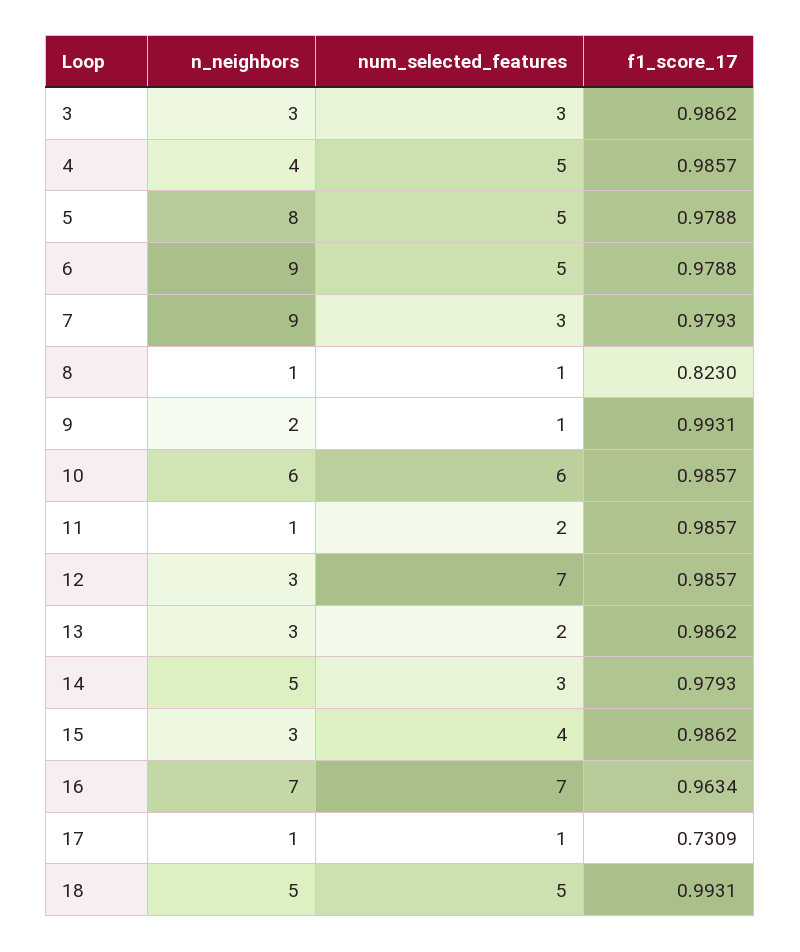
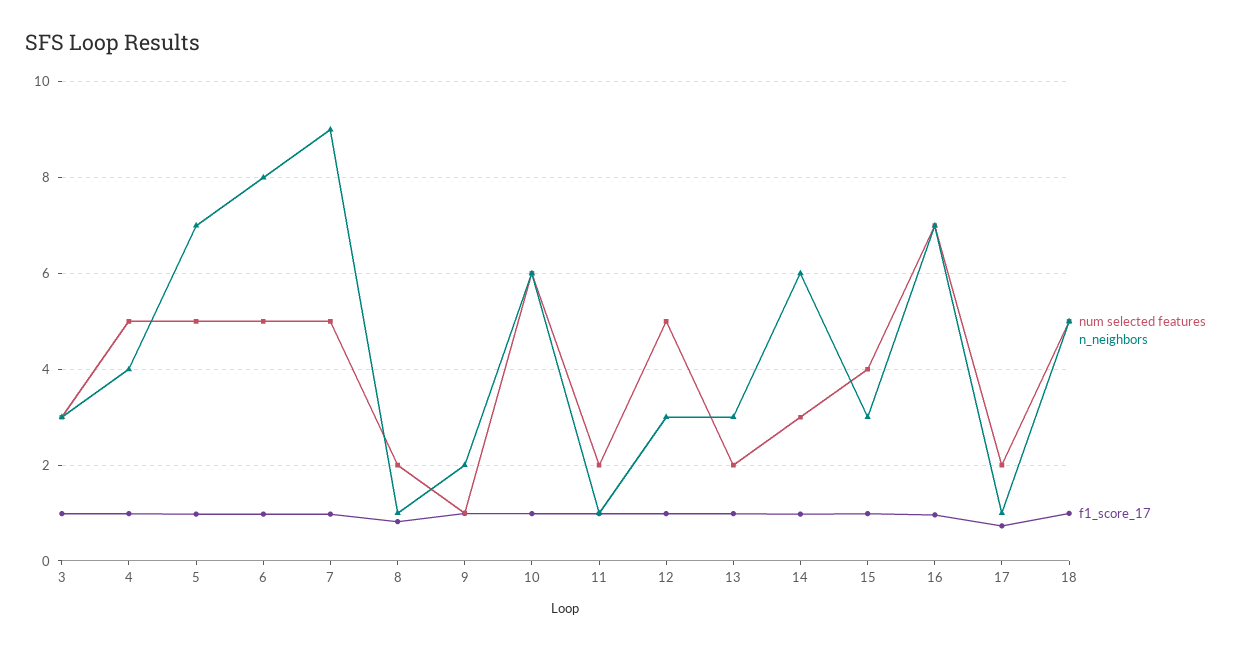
  {
    "n_neighbors": {
      "3": 3,
      "4": 4,
-     "5": 8,
+     "5": 7,
-     "6": 9,
+     "6": 8,
      "7": 9,
      "8": 1,
      "9": 2,
      "10": 6,
      "11": 1,
      "12": 3,
      "13": 3,
-     "14": 5,
+     "14": 6,
      "15": 3,
      "16": 7,
      "17": 1,
      "18": 5
    },
    "num_selected_features": {
      "3": 3,
      "4": 5,
      "5": 5,
      "6": 5,
-     "7": 3,
+     "7": 5,
-     "8": 1,
+     "8": 2,
      "9": 1,
      "10": 6,
      "11": 2,
-     "12": 7,
+     "12": 5,
      "13": 2,
      "14": 3,
      "15": 4,
      "16": 7,
-     "17": 1,
+     "17": 2,
      "18": 5
    },
    "f1_score_17": {
      "3": 0.9862,
      "4": 0.9857,
      "5": 0.9788,
      "6": 0.9788,
      "7": 0.9793,
      "8": 0.823,
      "9": 0.9931,
      "10": 0.9857,
      "11": 0.9857,
      "12": 0.9857,
      "13": 0.9862,
      "14": 0.9793,
      "15": 0.9862,
      "16": 0.9634,
      "17": 0.7309,
      "18": 0.9931
    }
  }

